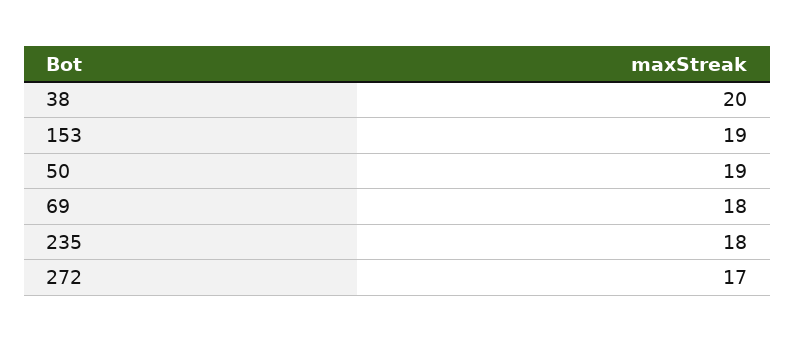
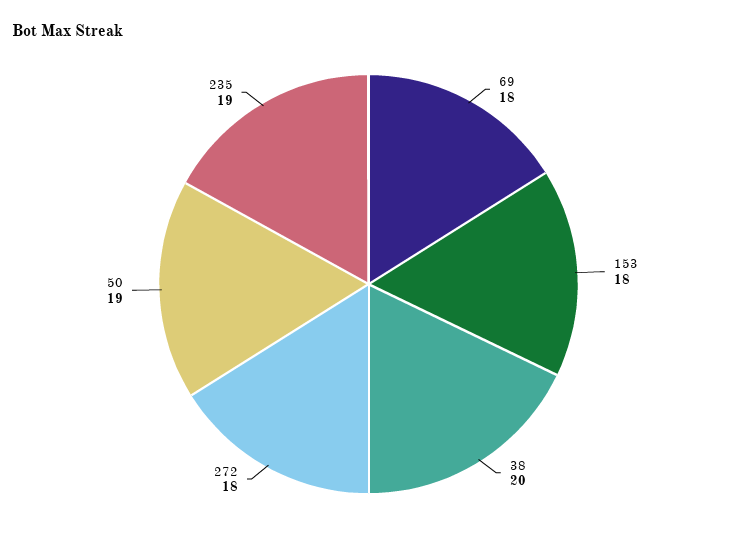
  {
    "38": 20,
-   "153": 19,
+   "153": 18,
    "50": 19,
    "69": 18,
-   "235": 18,
+   "235": 19,
-   "272": 17
+   "272": 18
  }

